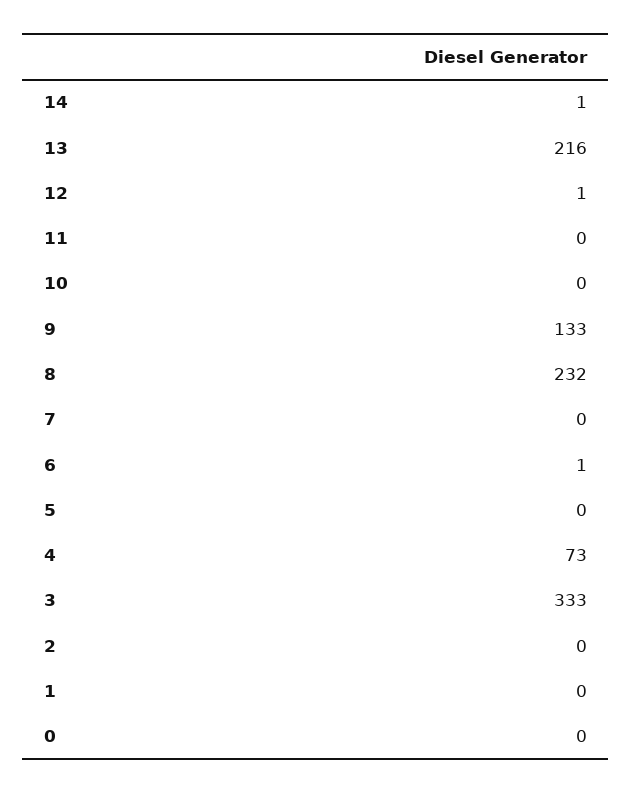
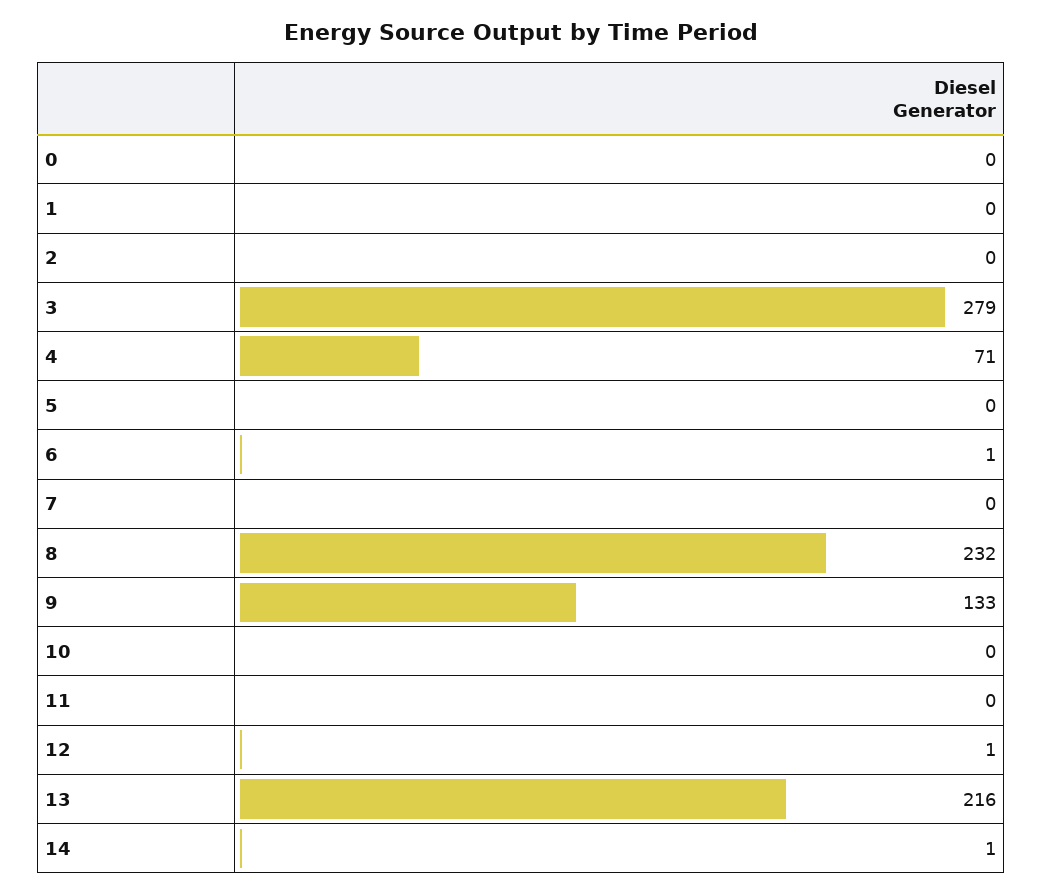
  {
    "14": 1,
    "13": 216,
    "12": 1,
    "11": 0,
    "10": 0,
    "9": 133,
    "8": 232,
    "7": 0,
    "6": 1,
    "5": 0,
-   "4": 73,
+   "4": 71,
-   "3": 333,
+   "3": 279,
    "2": 0,
    "1": 0,
    "0": 0
  }

